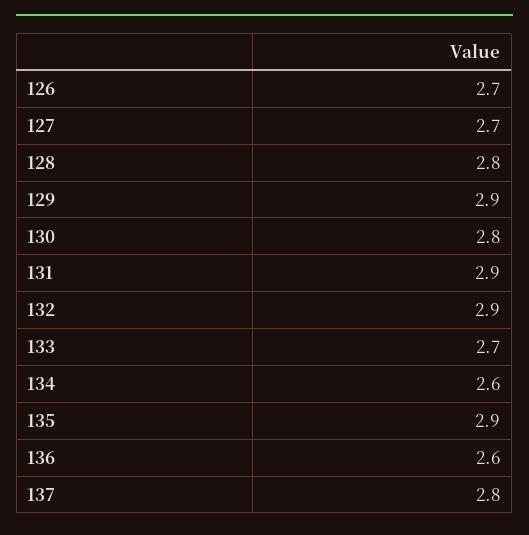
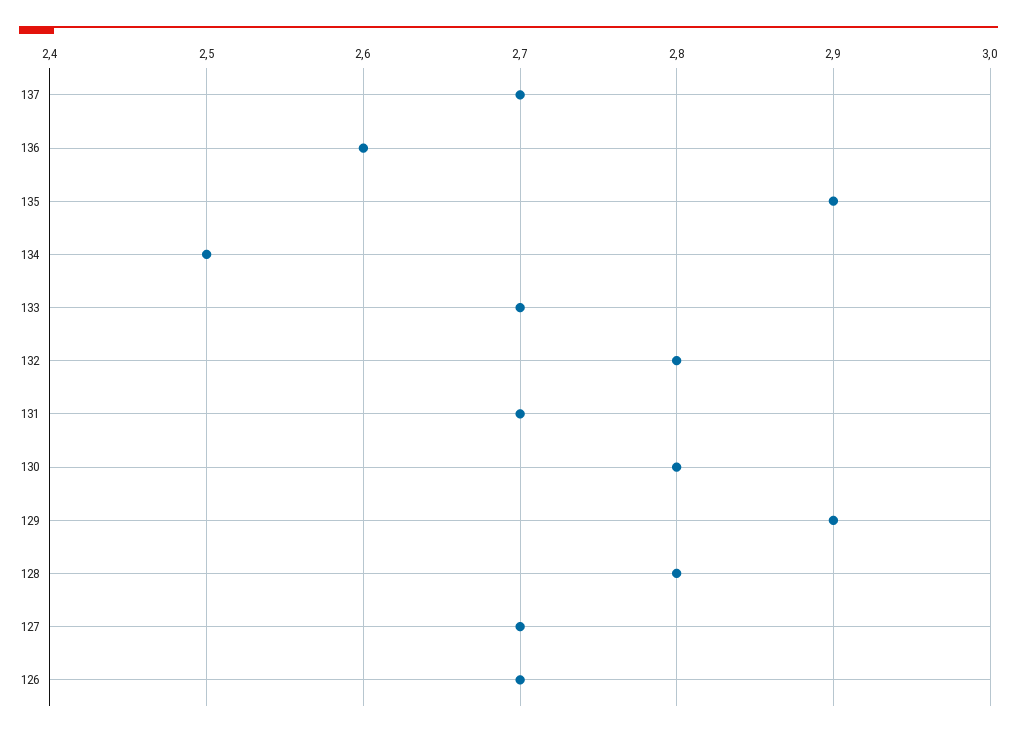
  {
    "126": 2.7,
    "127": 2.7,
    "128": 2.8,
    "129": 2.9,
    "130": 2.8,
-   "131": 2.9,
+   "131": 2.7,
-   "132": 2.9,
+   "132": 2.8,
    "133": 2.7,
-   "134": 2.6,
+   "134": 2.5,
    "135": 2.9,
    "136": 2.6,
-   "137": 2.8
+   "137": 2.7
  }

